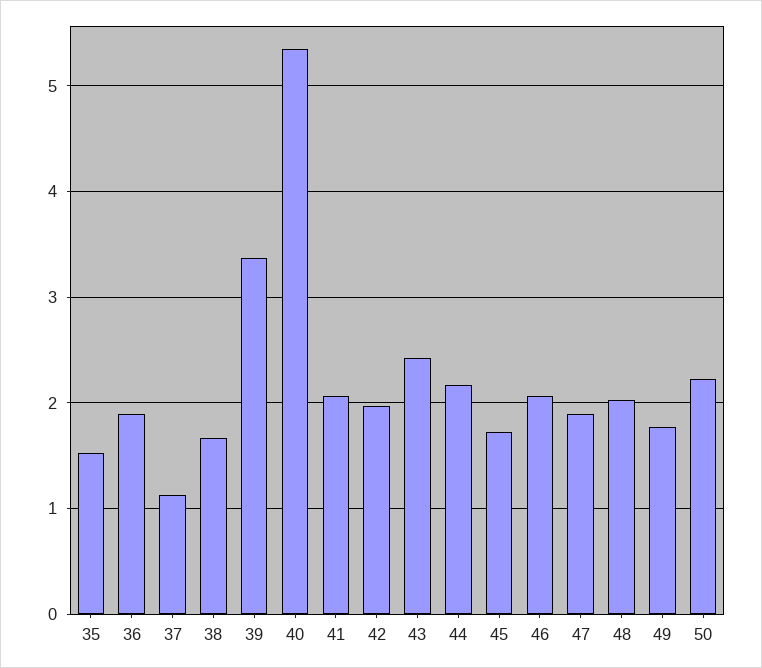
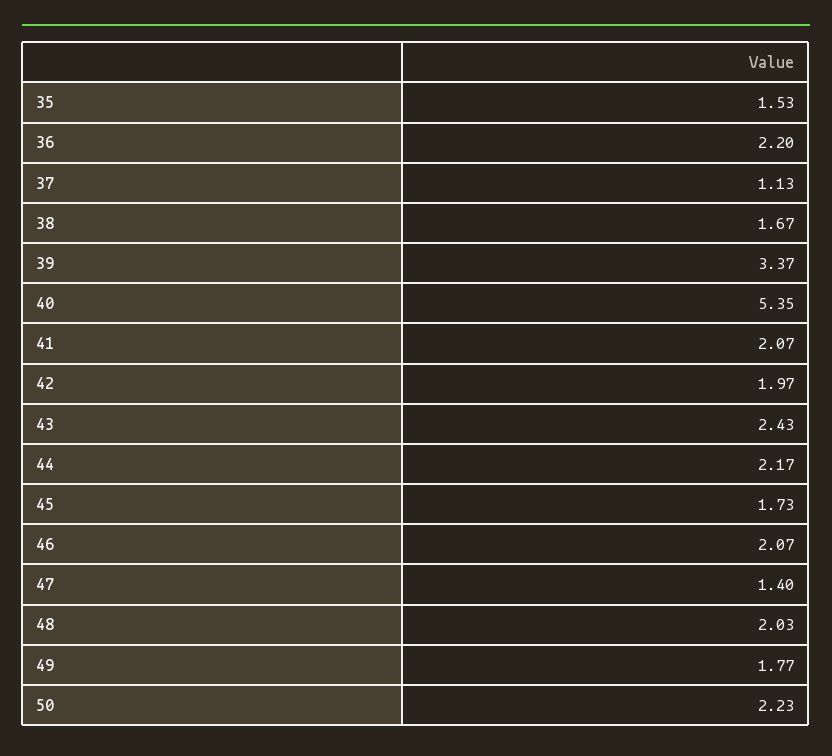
  {
    "35": 1.53,
-   "36": 1.9,
+   "36": 2.2,
    "37": 1.13,
    "38": 1.67,
    "39": 3.37,
    "40": 5.35,
    "41": 2.07,
    "42": 1.97,
    "43": 2.43,
    "44": 2.17,
    "45": 1.73,
    "46": 2.07,
-   "47": 1.9,
+   "47": 1.4,
    "48": 2.03,
    "49": 1.77,
    "50": 2.23
  }

